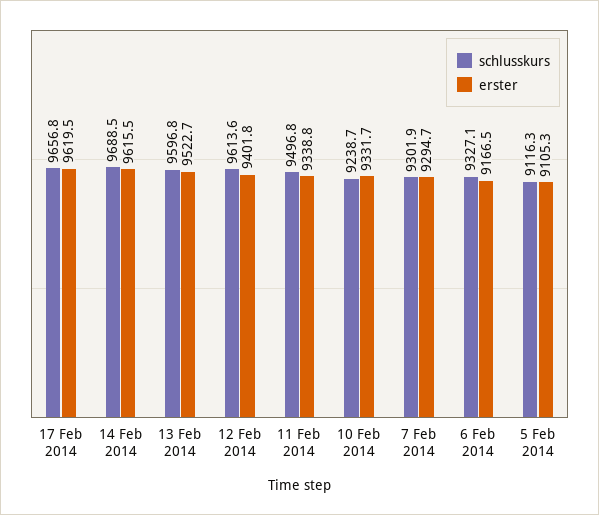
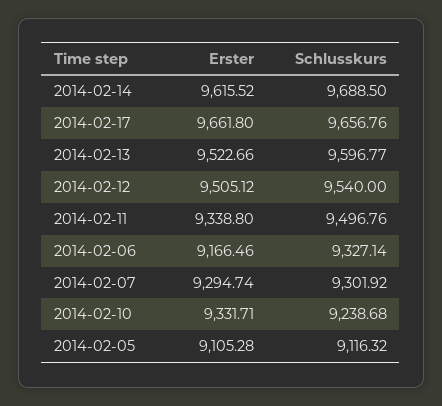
  {
    "schlusskurs": {
      "17 Feb 2014": 9656.76,
      "14 Feb 2014": 9688.5,
      "13 Feb 2014": 9596.77,
-     "12 Feb 2014": 9613.6,
+     "12 Feb 2014": 9540,
      "11 Feb 2014": 9496.76,
      "10 Feb 2014": 9238.68,
      "7 Feb 2014": 9301.92,
      "6 Feb 2014": 9327.14,
      "5 Feb 2014": 9116.32
    },
    "erster": {
-     "17 Feb 2014": 9619.5,
+     "17 Feb 2014": 9661.8,
      "14 Feb 2014": 9615.52,
      "13 Feb 2014": 9522.66,
-     "12 Feb 2014": 9401.8,
+     "12 Feb 2014": 9505.12,
      "11 Feb 2014": 9338.8,
      "10 Feb 2014": 9331.71,
      "7 Feb 2014": 9294.74,
      "6 Feb 2014": 9166.46,
      "5 Feb 2014": 9105.28
    }
  }

